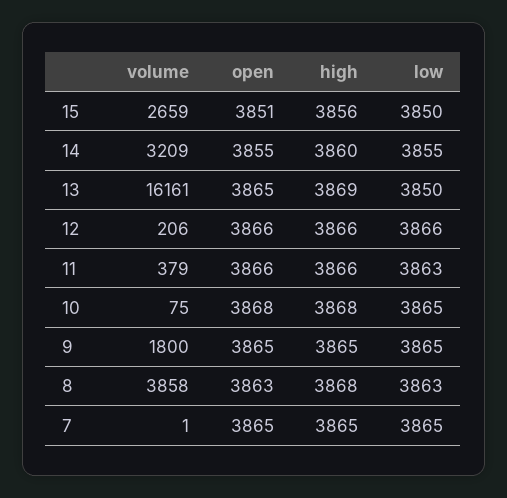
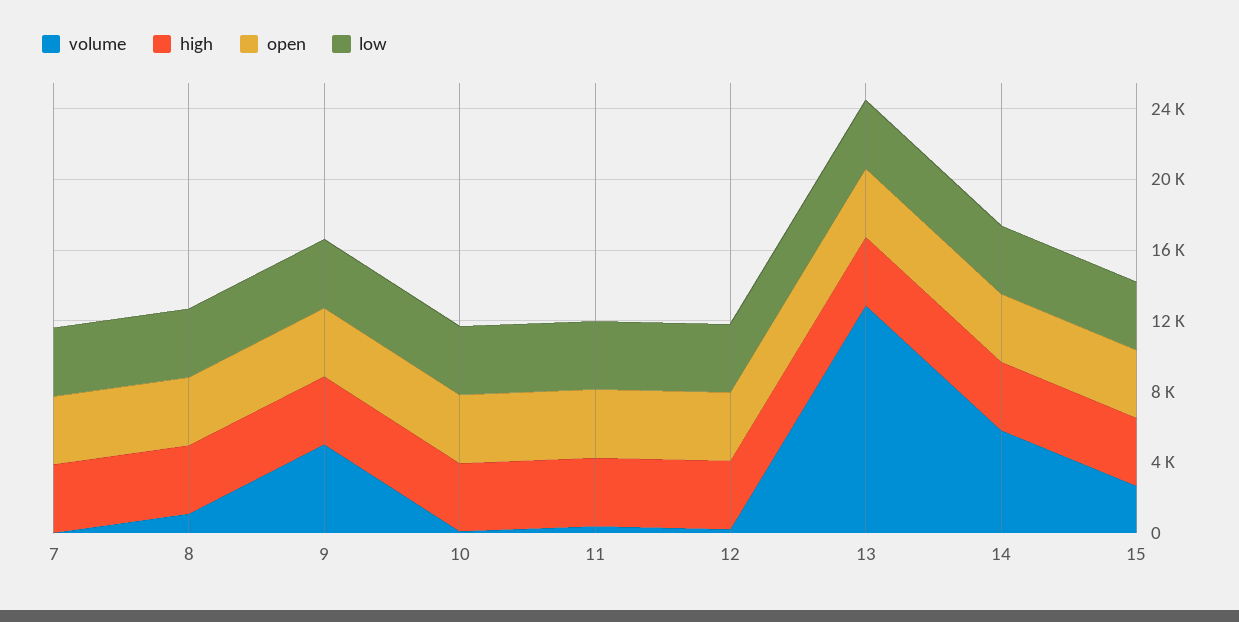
  {
    "volume": {
      "15": 2659,
-     "14": 3209,
+     "14": 6000,
-     "13": 16161,
+     "13": 13000,
      "12": 206,
      "11": 379,
      "10": 75,
-     "9": 1800,
+     "9": 5000,
-     "8": 3858,
+     "8": 1000,
      "7": 1
    },
    "open": {
      "15": 3851,
      "14": 3855,
      "13": 3865,
      "12": 3866,
      "11": 3866,
      "10": 3868,
      "9": 3865,
      "8": 3863,
      "7": 3865
    },
    "high": {
      "15": 3856,
      "14": 3860,
      "13": 3869,
      "12": 3866,
      "11": 3866,
      "10": 3868,
      "9": 3865,
      "8": 3868,
      "7": 3865
    },
    "low": {
      "15": 3850,
      "14": 3855,
      "13": 3850,
      "12": 3866,
      "11": 3863,
      "10": 3865,
      "9": 3865,
      "8": 3863,
      "7": 3865
    }
  }

